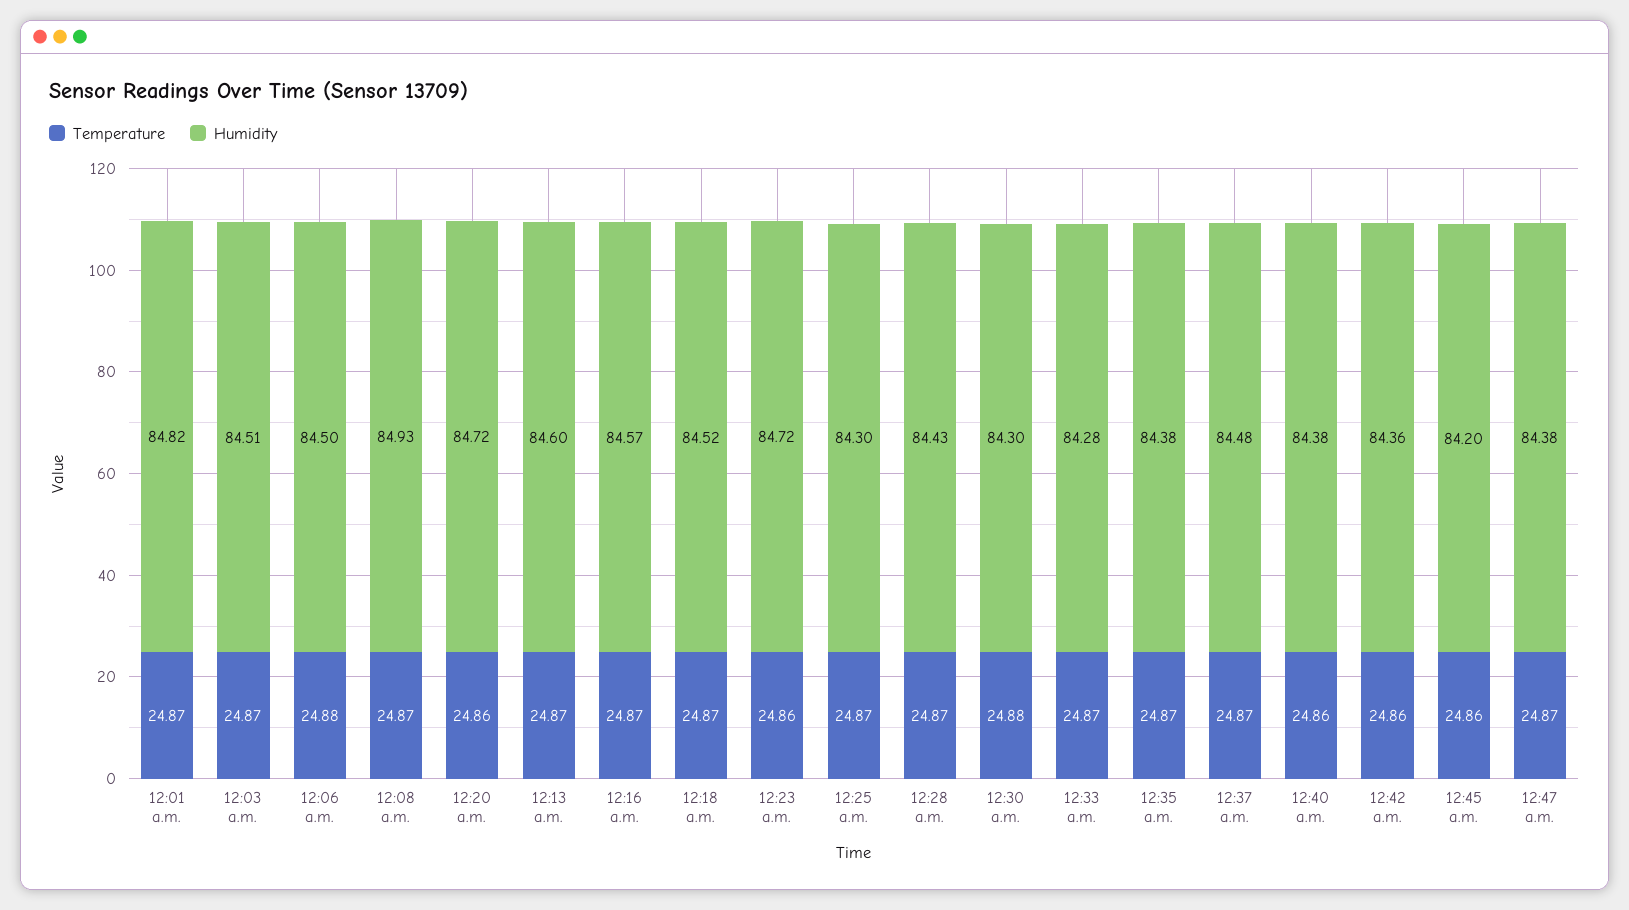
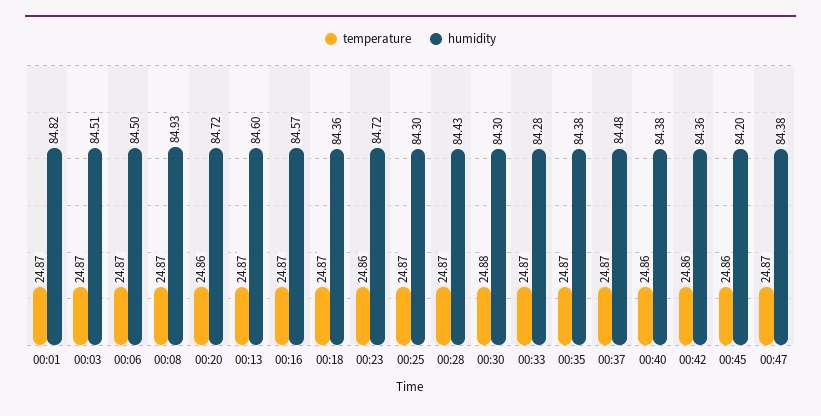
  {
    "Temperature": {
      "12:01 a.m.": 24.87,
      "12:03 a.m.": 24.87,
-     "12:06 a.m.": 24.88,
+     "12:06 a.m.": 24.87,
      "12:08 a.m.": 24.87,
      "12:20 a.m.": 24.86,
      "12:13 a.m.": 24.87,
      "12:16 a.m.": 24.87,
      "12:18 a.m.": 24.87,
      "12:23 a.m.": 24.86,
      "12:25 a.m.": 24.87,
      "12:28 a.m.": 24.87,
      "12:30 a.m.": 24.88,
      "12:33 a.m.": 24.87,
      "12:35 a.m.": 24.87,
      "12:37 a.m.": 24.87,
      "12:40 a.m.": 24.86,
      "12:42 a.m.": 24.86,
      "12:45 a.m.": 24.86,
      "12:47 a.m.": 24.87
    },
    "Humidity": {
      "12:01 a.m.": 84.82,
      "12:03 a.m.": 84.51,
      "12:06 a.m.": 84.5,
      "12:08 a.m.": 84.93,
      "12:20 a.m.": 84.72,
      "12:13 a.m.": 84.6,
      "12:16 a.m.": 84.57,
-     "12:18 a.m.": 84.52,
+     "12:18 a.m.": 84.36,
      "12:23 a.m.": 84.72,
      "12:25 a.m.": 84.3,
      "12:28 a.m.": 84.43,
      "12:30 a.m.": 84.3,
      "12:33 a.m.": 84.28,
      "12:35 a.m.": 84.38,
      "12:37 a.m.": 84.48,
      "12:40 a.m.": 84.38,
      "12:42 a.m.": 84.36,
      "12:45 a.m.": 84.2,
      "12:47 a.m.": 84.38
    }
  }

